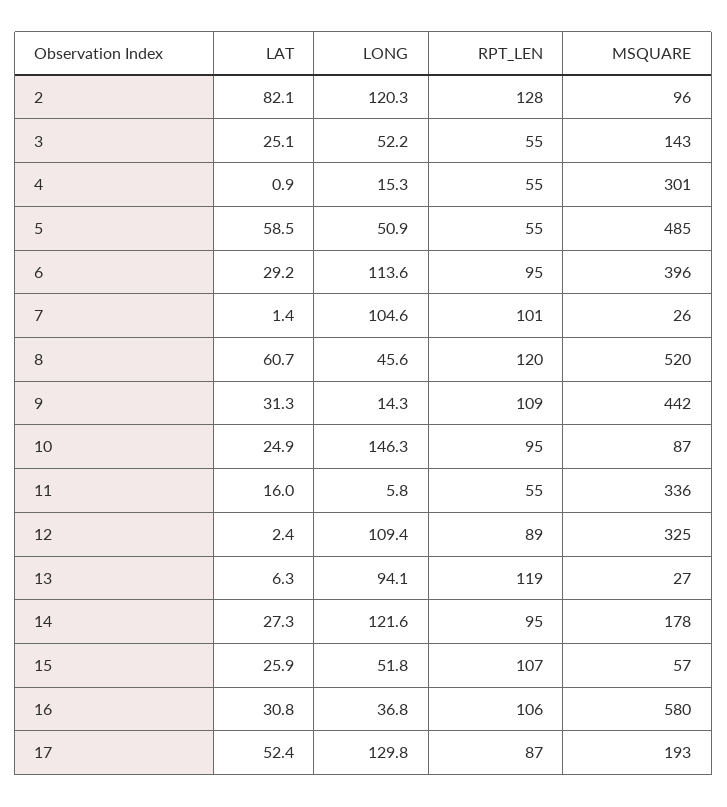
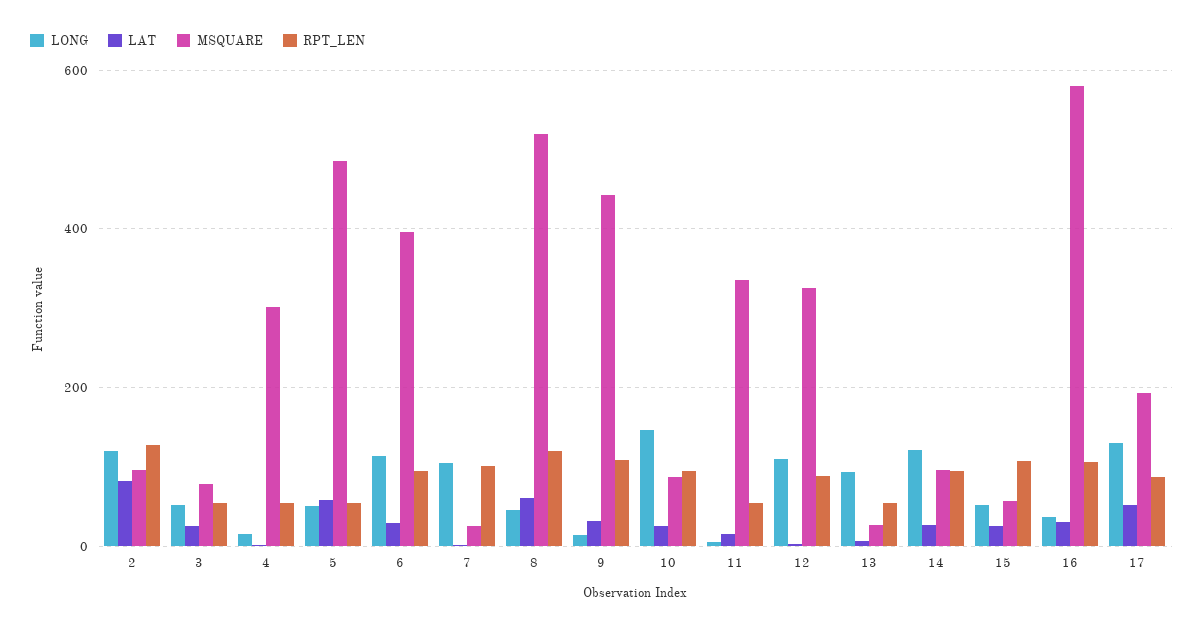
  {
    "LAT": {
      "2": 82.1,
      "3": 25.1,
      "4": 0.9,
      "5": 58.5,
      "6": 29.2,
      "7": 1.4,
      "8": 60.7,
      "9": 31.3,
      "10": 24.9,
      "11": 16,
      "12": 2.4,
      "13": 6.3,
      "14": 27.3,
      "15": 25.9,
      "16": 30.8,
      "17": 52.4
    },
    "LONG": {
      "2": 120.3,
      "3": 52.2,
      "4": 15.3,
      "5": 50.9,
      "6": 113.6,
      "7": 104.6,
      "8": 45.6,
      "9": 14.3,
      "10": 146.3,
      "11": 5.8,
      "12": 109.4,
      "13": 94.1,
      "14": 121.6,
      "15": 51.8,
      "16": 36.8,
      "17": 129.8
    },
    "RPT_LEN": {
      "2": 128,
      "3": 55,
      "4": 55,
      "5": 55,
      "6": 95,
      "7": 101,
      "8": 120,
      "9": 109,
      "10": 95,
      "11": 55,
      "12": 89,
-     "13": 119,
+     "13": 60,
      "14": 95,
      "15": 107,
      "16": 106,
      "17": 87
    },
    "MSQUARE": {
      "2": 96,
-     "3": 143,
+     "3": 80,
      "4": 301,
      "5": 485,
      "6": 396,
      "7": 26,
      "8": 520,
      "9": 442,
      "10": 87,
      "11": 336,
      "12": 325,
      "13": 27,
-     "14": 178,
+     "14": 100,
      "15": 57,
      "16": 580,
      "17": 193
    }
  }

